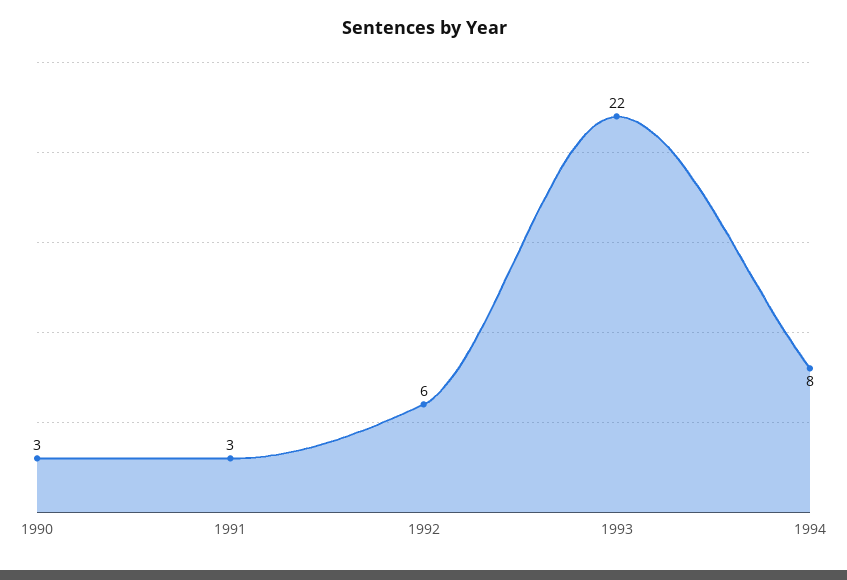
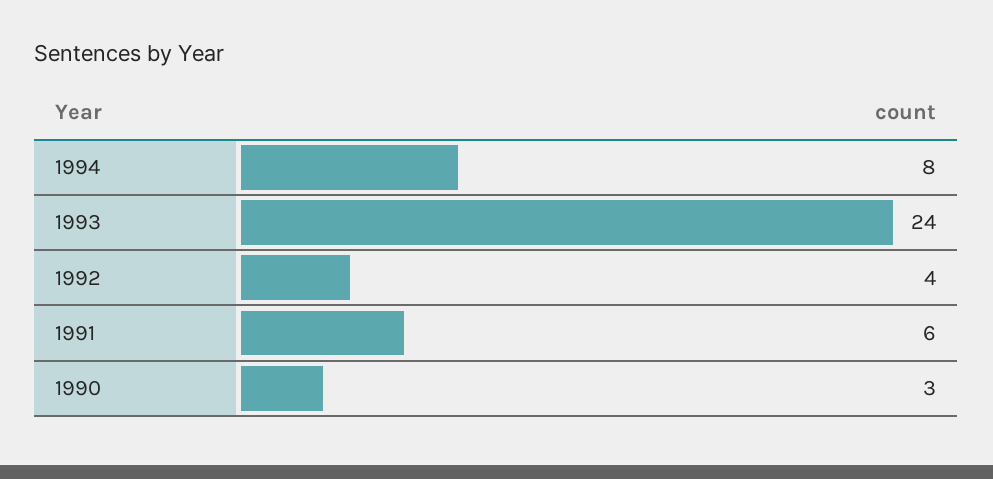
  {
    "1990": 3,
-   "1991": 3,
+   "1991": 6,
-   "1992": 6,
+   "1992": 4,
-   "1993": 22,
+   "1993": 24,
    "1994": 8
  }

